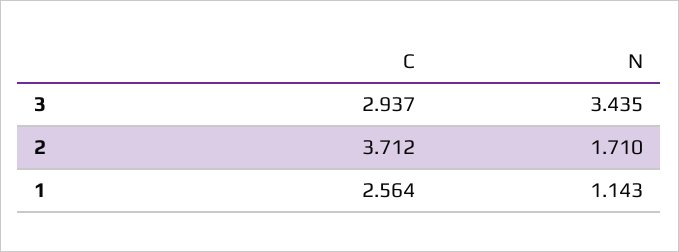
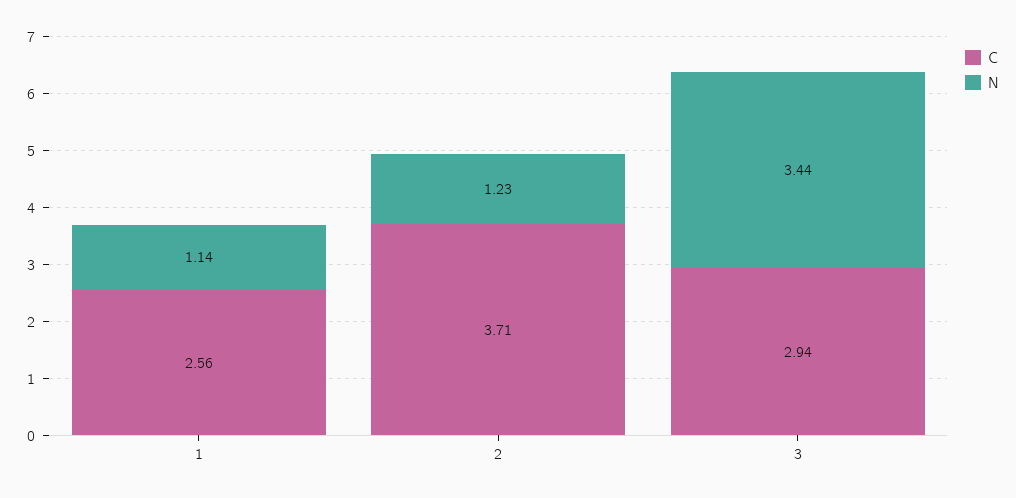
  {
    "C": {
      "3": 2.937,
      "2": 3.712,
      "1": 2.564
    },
    "N": {
      "3": 3.435,
-     "2": 1.71,
+     "2": 1.23,
      "1": 1.143
    }
  }

